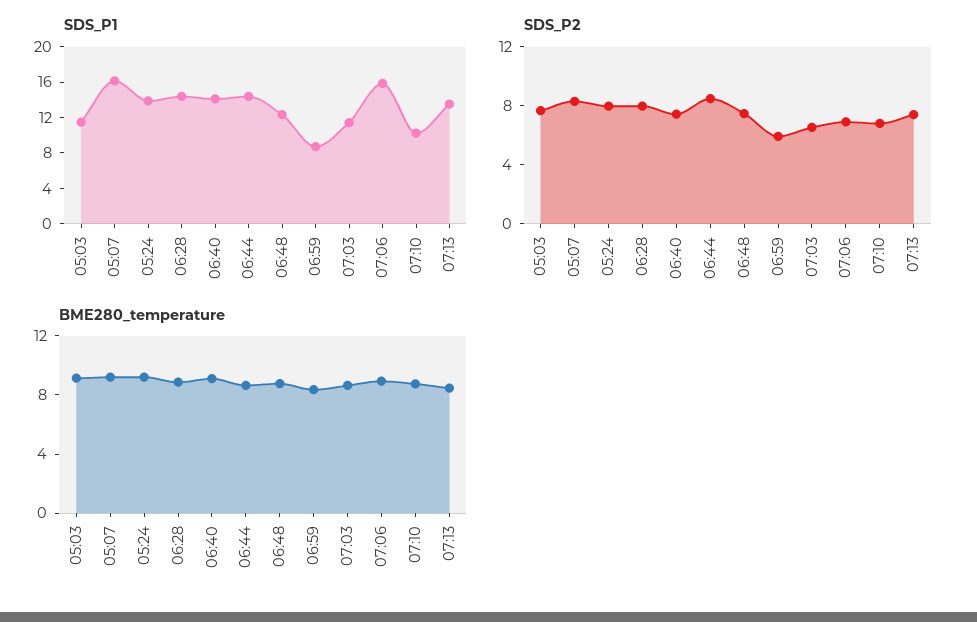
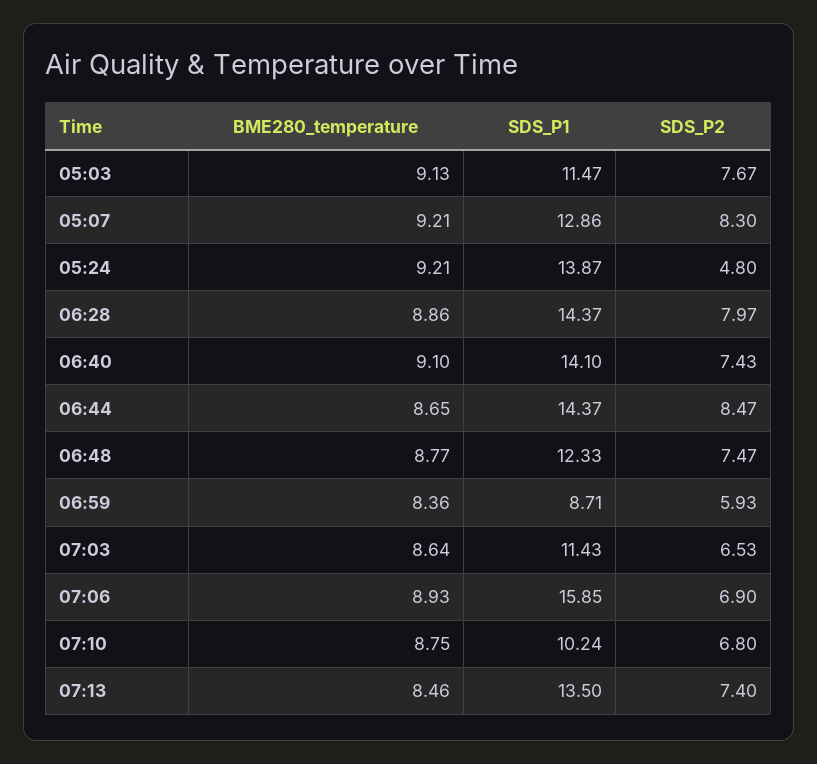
  {
    "SDS_P1": {
      "05:03": 11.47,
-     "05:07": 16,
+     "05:07": 12.86,
      "05:24": 13.87,
      "06:28": 14.37,
      "06:40": 14.1,
      "06:44": 14.37,
      "06:48": 12.33,
      "06:59": 8.71,
      "07:03": 11.43,
      "07:06": 15.85,
      "07:10": 10.24,
      "07:13": 13.5
    },
    "SDS_P2": {
      "05:03": 7.67,
      "05:07": 8.3,
-     "05:24": 8,
+     "05:24": 4.8,
      "06:28": 7.97,
      "06:40": 7.43,
      "06:44": 8.47,
      "06:48": 7.47,
      "06:59": 5.93,
      "07:03": 6.53,
      "07:06": 6.9,
      "07:10": 6.8,
      "07:13": 7.4
    },
    "BME280_temperature": {
      "05:03": 9.13,
      "05:07": 9.21,
      "05:24": 9.21,
      "06:28": 8.86,
      "06:40": 9.1,
      "06:44": 8.65,
      "06:48": 8.77,
      "06:59": 8.36,
      "07:03": 8.64,
      "07:06": 8.93,
      "07:10": 8.75,
      "07:13": 8.46
    }
  }

